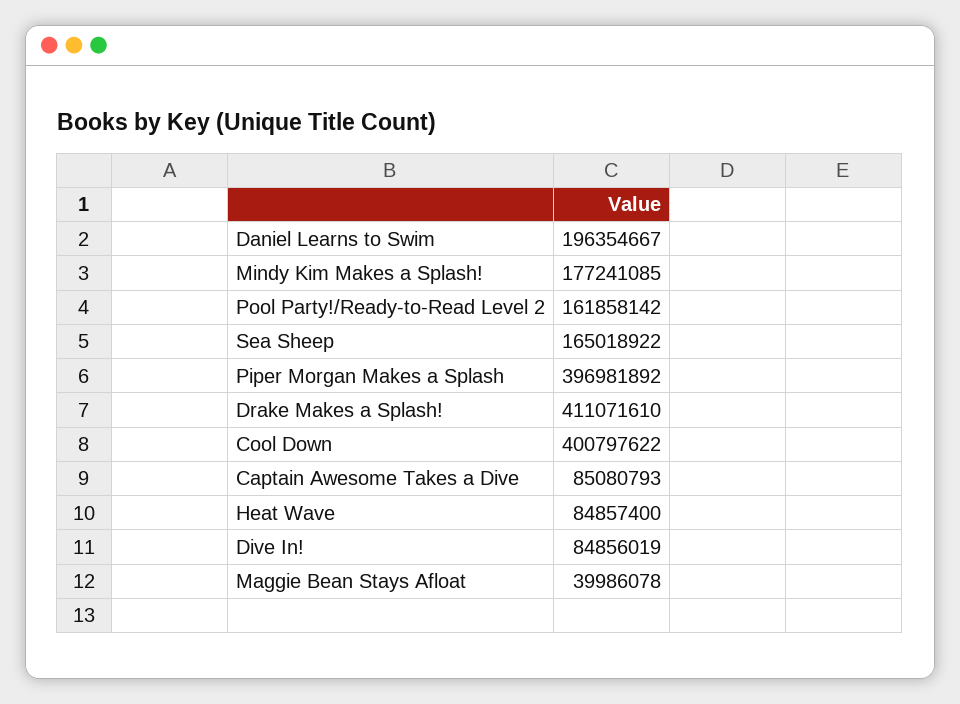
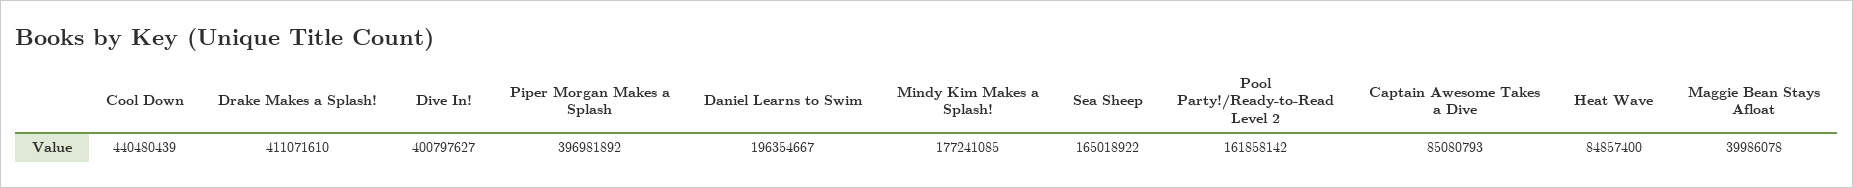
  {
    "Daniel Learns to Swim": 196354667,
    "Mindy Kim Makes a Splash!": 177241085,
    "Pool Party!/Ready-to-Read Level 2": 161858142,
    "Sea Sheep": 165018922,
    "Piper Morgan Makes a Splash": 396981892,
    "Drake Makes a Splash!": 411071610,
-   "Cool Down": 400797622,
+   "Cool Down": 440480439,
    "Captain Awesome Takes a Dive": 85080793,
    "Heat Wave": 84857400,
-   "Dive In!": 84856019,
+   "Dive In!": 400797627,
    "Maggie Bean Stays Afloat": 39986078
  }

